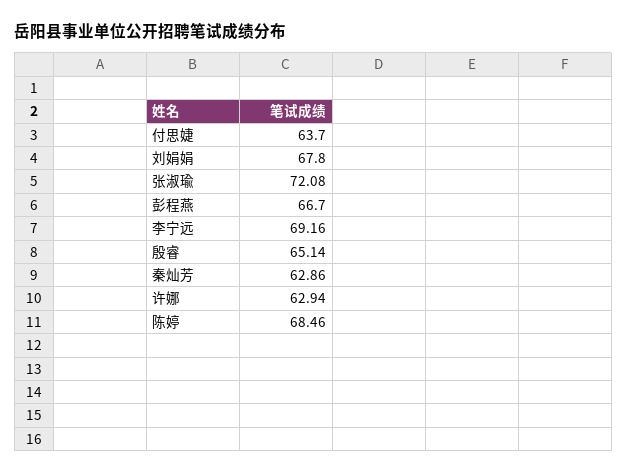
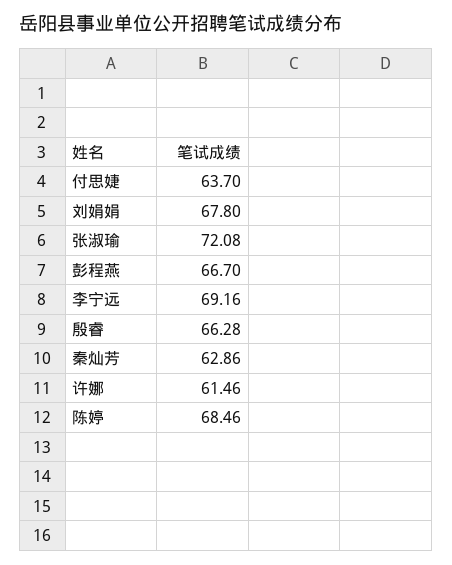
  {
    "付思婕": 63.7,
    "刘娟娟": 67.8,
    "张淑瑜": 72.08,
    "彭程燕": 66.7,
    "李宁远": 69.16,
-   "殷睿": 65.14,
+   "殷睿": 66.28,
    "秦灿芳": 62.86,
-   "许娜": 62.94,
+   "许娜": 61.46,
    "陈婷": 68.46
  }

